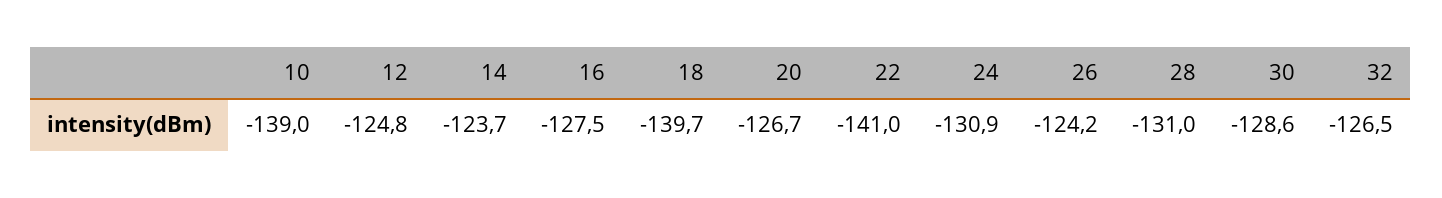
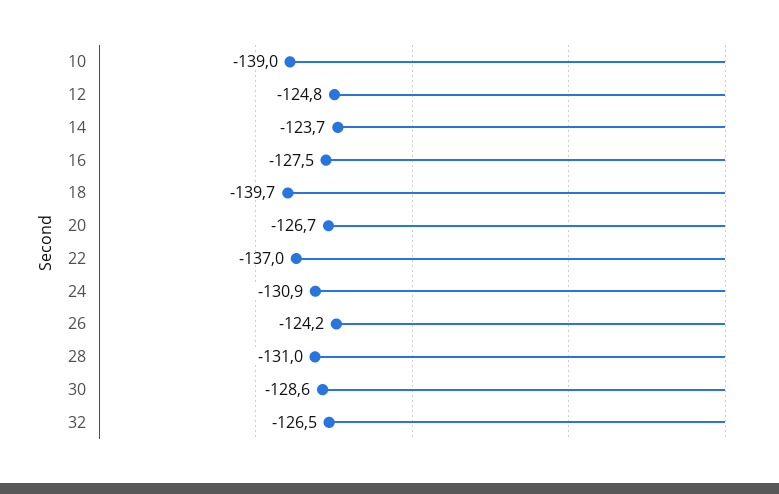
  {
    "10": -139,
    "12": -124.8,
    "14": -123.7,
    "16": -127.5,
    "18": -139.7,
    "20": -126.7,
-   "22": -141,
+   "22": -137,
    "24": -130.9,
    "26": -124.2,
    "28": -131,
    "30": -128.6,
    "32": -126.5
  }

